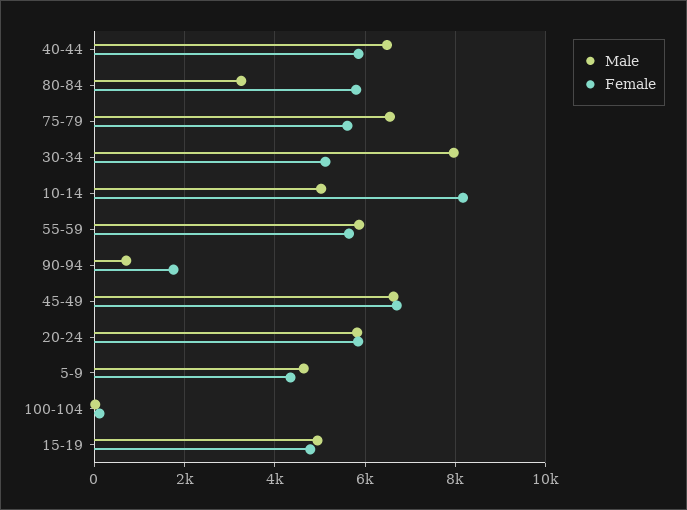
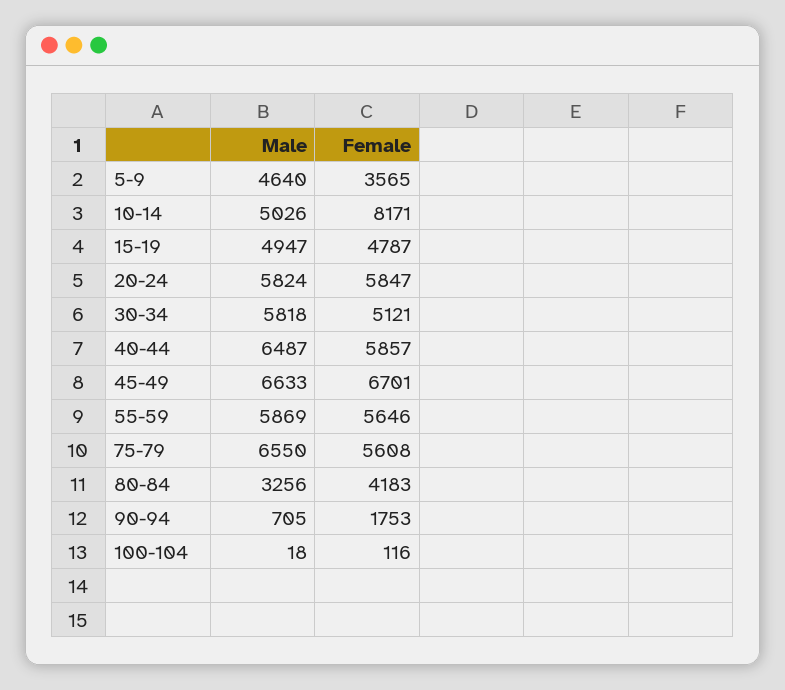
  {
    "Male": {
      "40-44": 6487,
      "80-84": 3256,
      "75-79": 6550,
-     "30-34": 8000,
+     "30-34": 5818,
      "10-14": 5026,
      "55-59": 5869,
      "90-94": 705,
      "45-49": 6633,
      "20-24": 5824,
      "5-9": 4640,
      "100-104": 18,
      "15-19": 4947
    },
    "Female": {
      "40-44": 5857,
-     "80-84": 5800,
+     "80-84": 4183,
      "75-79": 5608,
      "30-34": 5121,
      "10-14": 8171,
      "55-59": 5646,
      "90-94": 1753,
      "45-49": 6701,
      "20-24": 5847,
-     "5-9": 4400,
+     "5-9": 3565,
      "100-104": 116,
      "15-19": 4787
    }
  }

